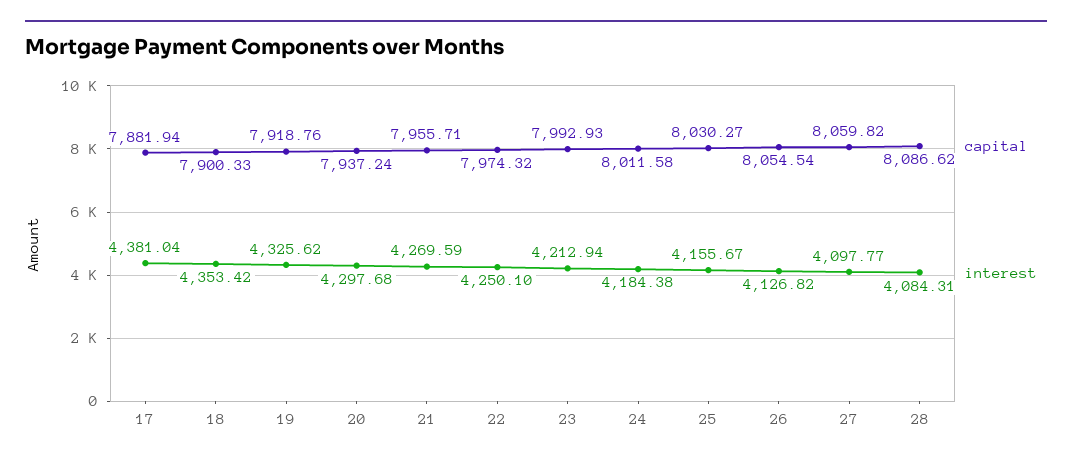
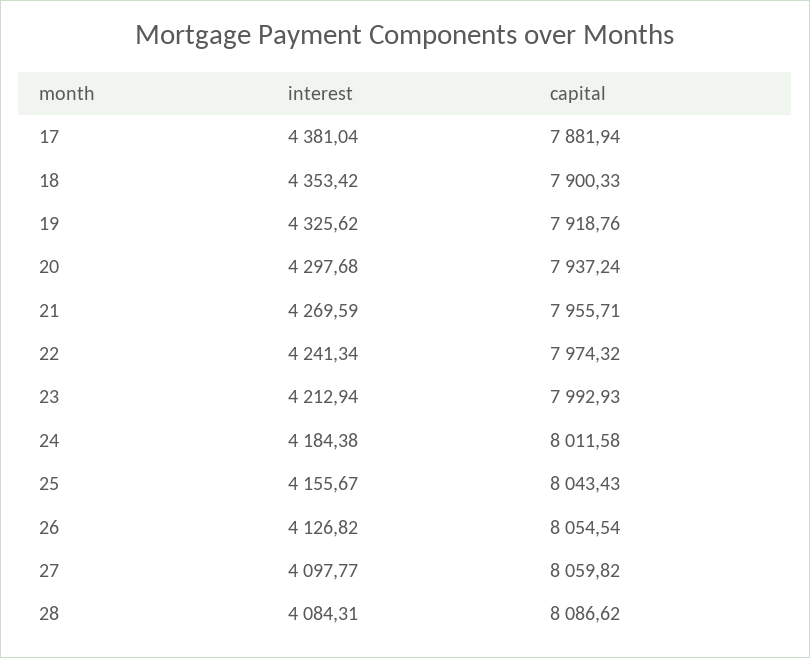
  {
    "capital": {
      "17": 7881.94,
      "18": 7900.33,
      "19": 7918.76,
      "20": 7937.24,
      "21": 7955.71,
      "22": 7974.32,
      "23": 7992.93,
      "24": 8011.58,
-     "25": 8030.27,
+     "25": 8043.43,
      "26": 8054.54,
      "27": 8059.82,
      "28": 8086.62
    },
    "interest": {
      "17": 4381.04,
      "18": 4353.42,
      "19": 4325.62,
      "20": 4297.68,
      "21": 4269.59,
-     "22": 4250.1,
+     "22": 4241.34,
      "23": 4212.94,
      "24": 4184.38,
      "25": 4155.67,
      "26": 4126.82,
      "27": 4097.77,
      "28": 4084.31
    }
  }

